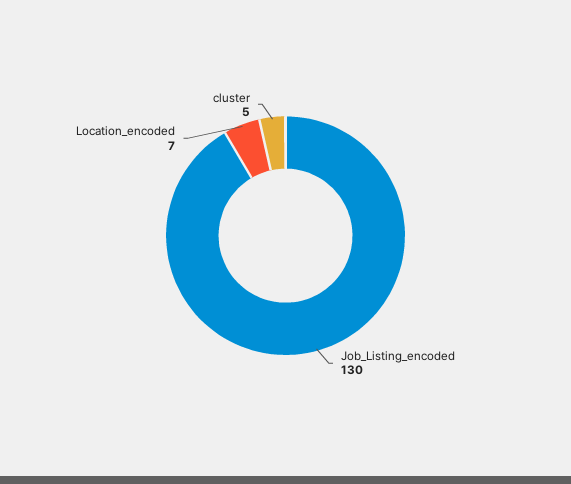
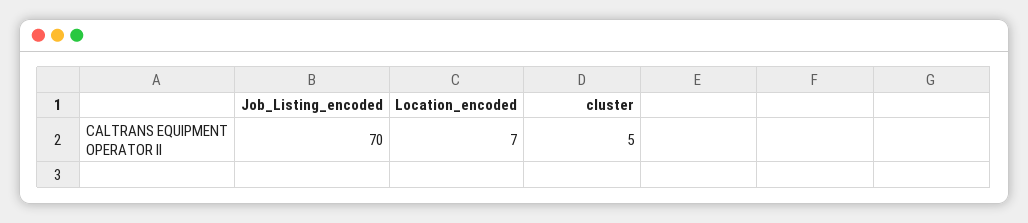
  {
-   "Job_Listing_encoded": 130,
+   "Job_Listing_encoded": 70,
    "Location_encoded": 7,
    "cluster": 5
  }

